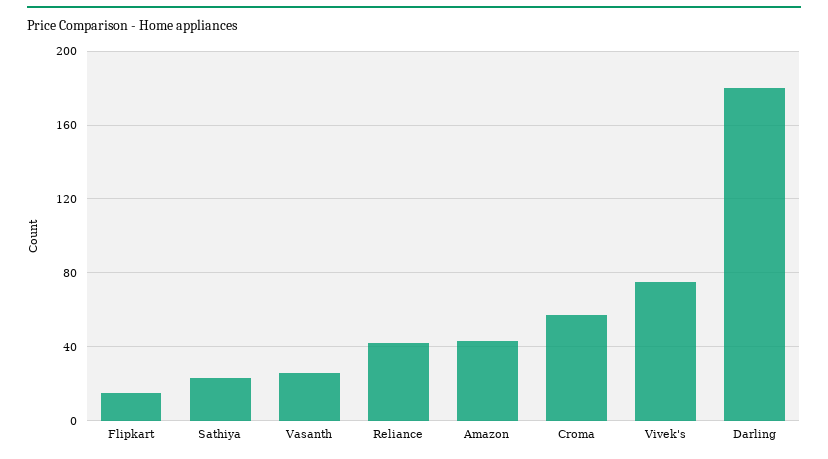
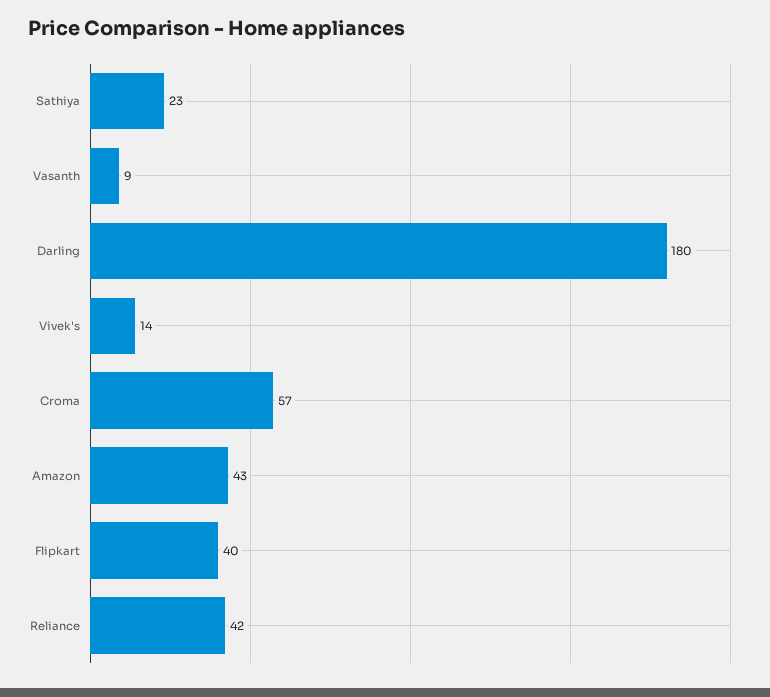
  {
-   "Flipkart": 15,
+   "Flipkart": 40,
    "Sathiya": 23,
-   "Vasanth": 25,
+   "Vasanth": 9,
    "Reliance": 42,
    "Amazon": 43,
    "Croma": 57,
-   "Vivek's": 75,
+   "Vivek's": 14,
    "Darling": 180
  }

